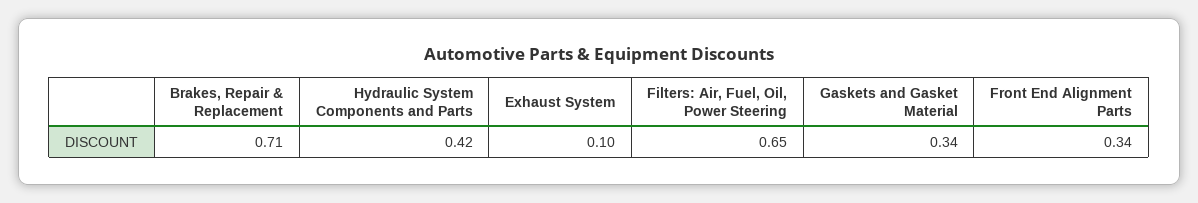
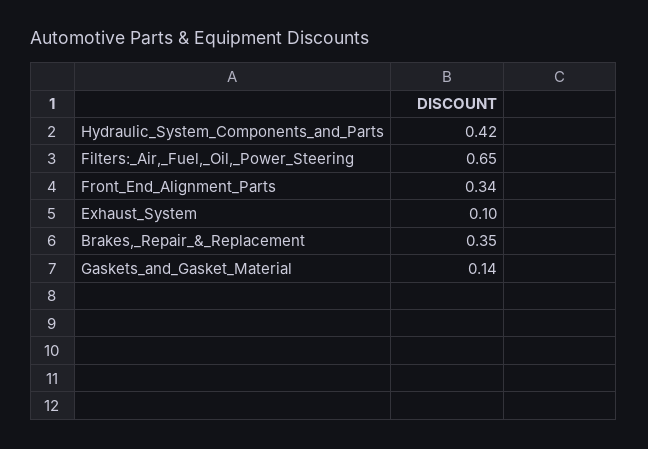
  {
-   "Brakes, Repair & Replacement": 0.71,
+   "Brakes, Repair & Replacement": 0.35,
    "Hydraulic System Components and Parts": 0.42,
    "Exhaust System": 0.1,
    "Filters: Air, Fuel, Oil, Power Steering": 0.65,
-   "Gaskets and Gasket Material": 0.34,
+   "Gaskets and Gasket Material": 0.14,
    "Front End Alignment Parts": 0.34
  }

